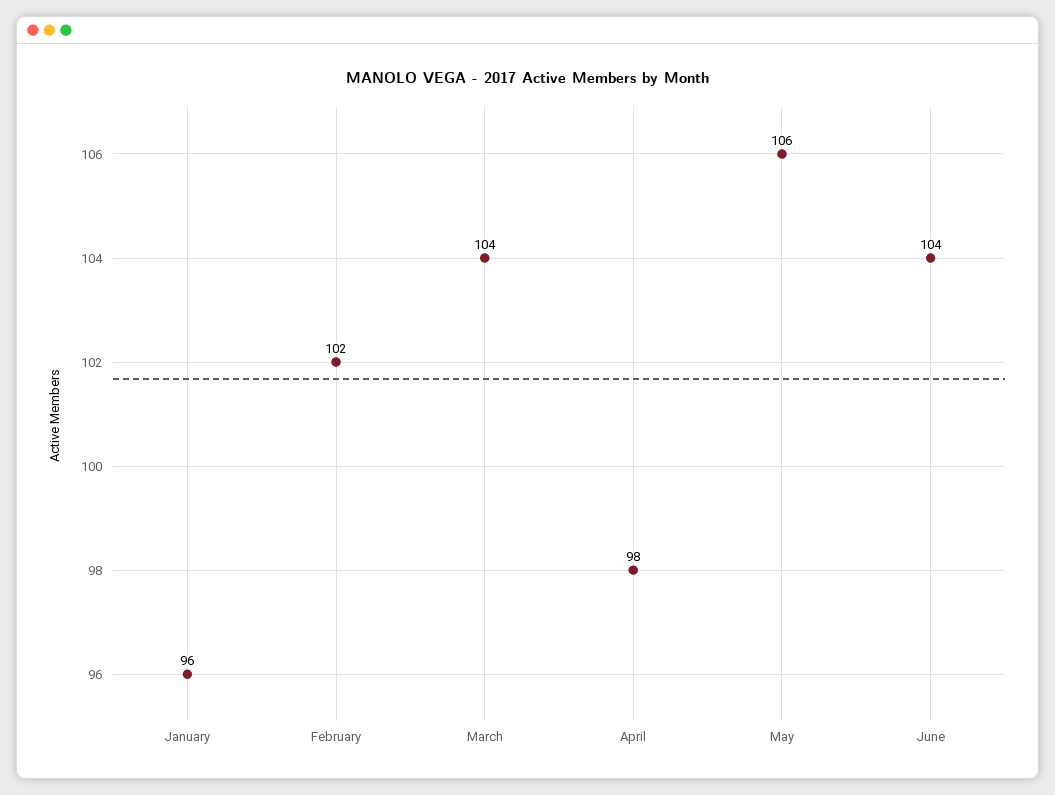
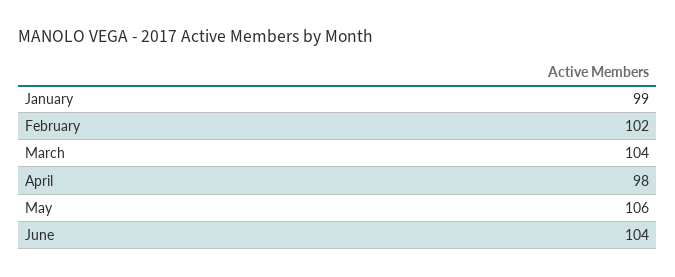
  {
-   "January": 96,
+   "January": 99,
    "February": 102,
    "March": 104,
    "April": 98,
    "May": 106,
    "June": 104
  }

